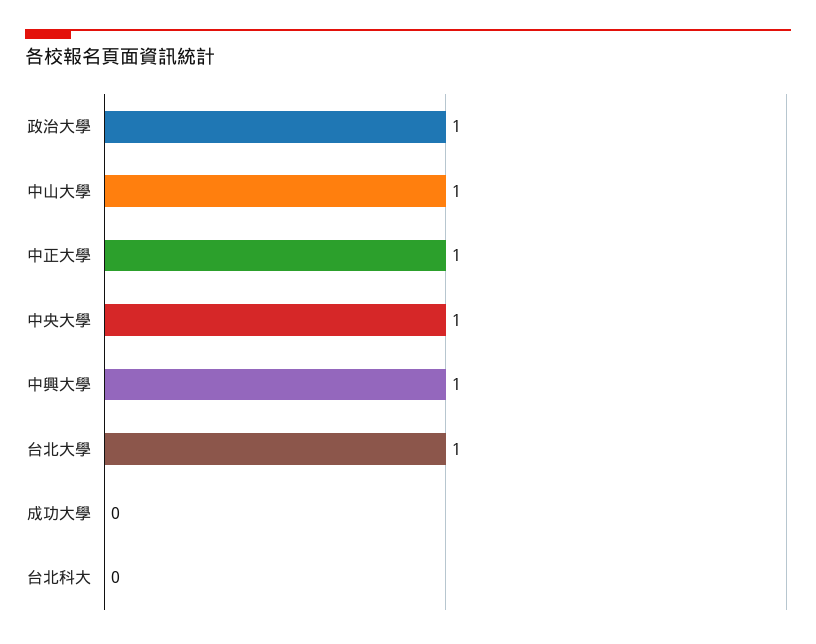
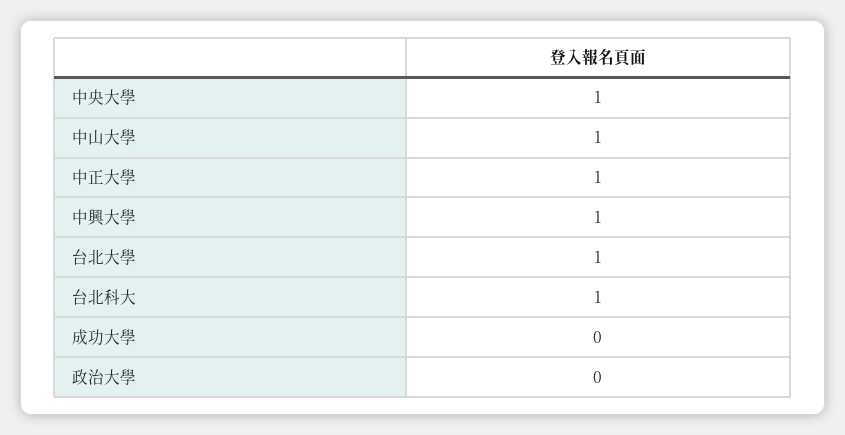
  {
-   "政治大學": 1,
+   "政治大學": 0,
    "中山大學": 1,
    "中正大學": 1,
    "中央大學": 1,
    "中興大學": 1,
    "台北大學": 1,
    "成功大學": 0,
-   "台北科大": 0
+   "台北科大": 1
  }

